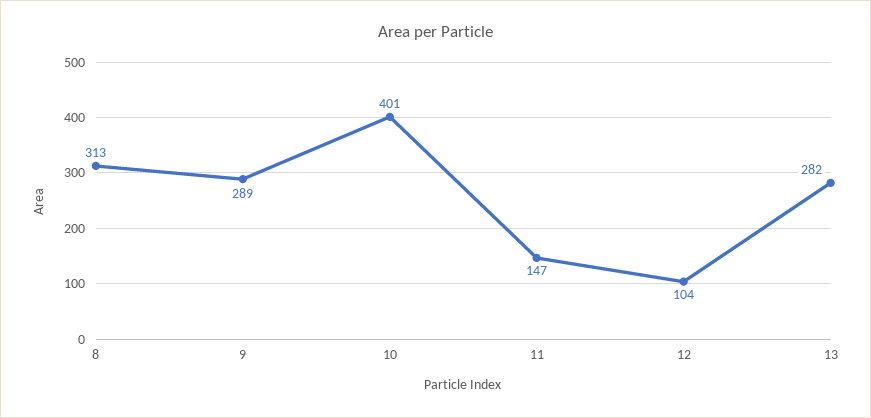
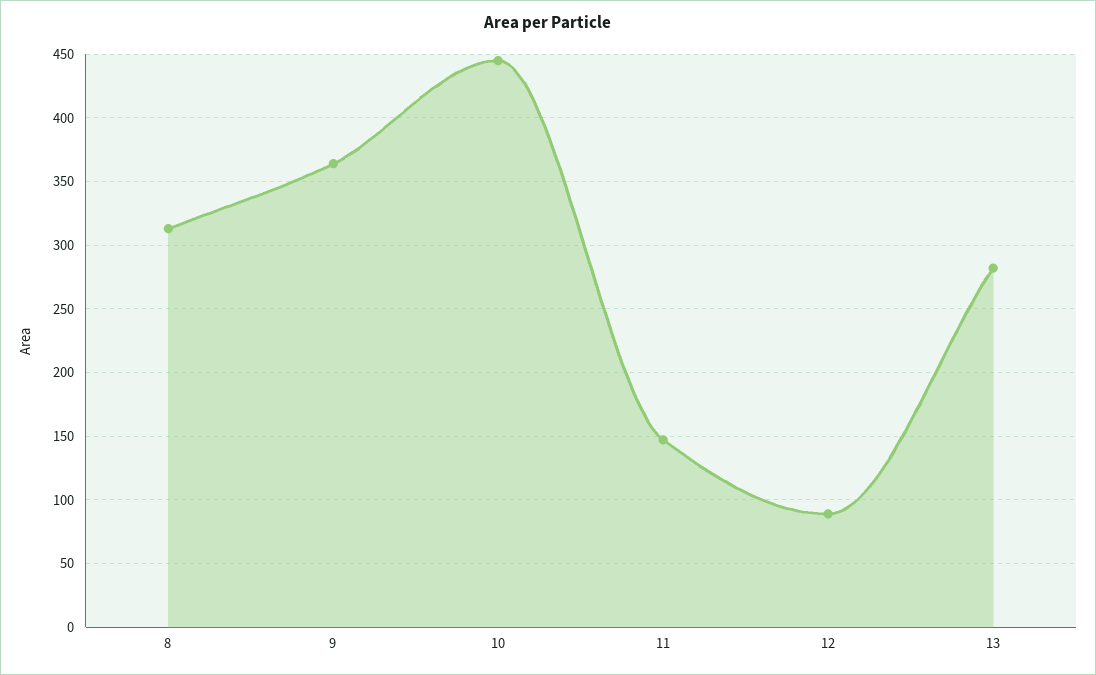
  {
    "8": 313,
-   "9": 289,
+   "9": 365,
-   "10": 401,
+   "10": 445,
    "11": 147,
-   "12": 104,
+   "12": 90,
    "13": 282
  }

